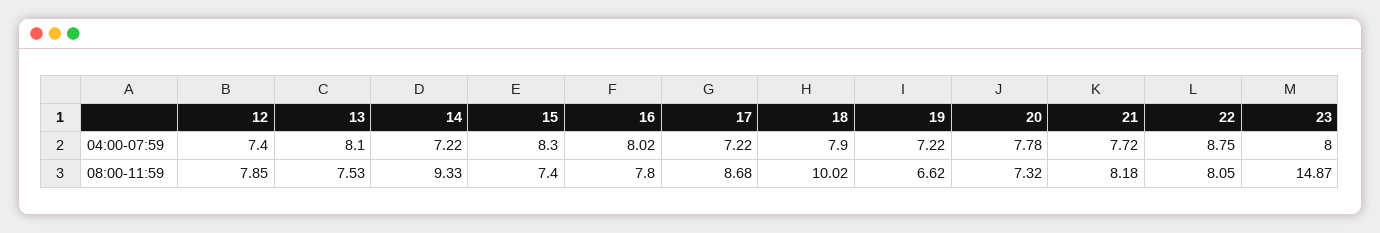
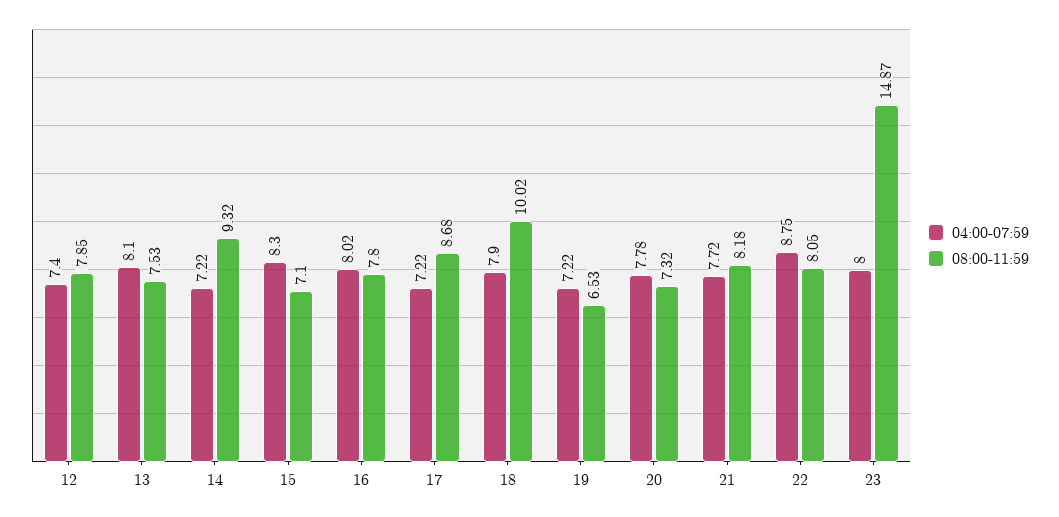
  {
    "04:00-07:59": {
      "12": 7.4,
      "13": 8.1,
      "14": 7.22,
      "15": 8.3,
      "16": 8.02,
      "17": 7.22,
      "18": 7.9,
      "19": 7.22,
      "20": 7.78,
      "21": 7.72,
      "22": 8.75,
      "23": 8
    },
    "08:00-11:59": {
      "12": 7.85,
      "13": 7.53,
-     "14": 9.33,
+     "14": 9.32,
-     "15": 7.4,
+     "15": 7.1,
      "16": 7.8,
      "17": 8.68,
      "18": 10.02,
-     "19": 6.62,
+     "19": 6.53,
      "20": 7.32,
      "21": 8.18,
      "22": 8.05,
      "23": 14.87
    }
  }

